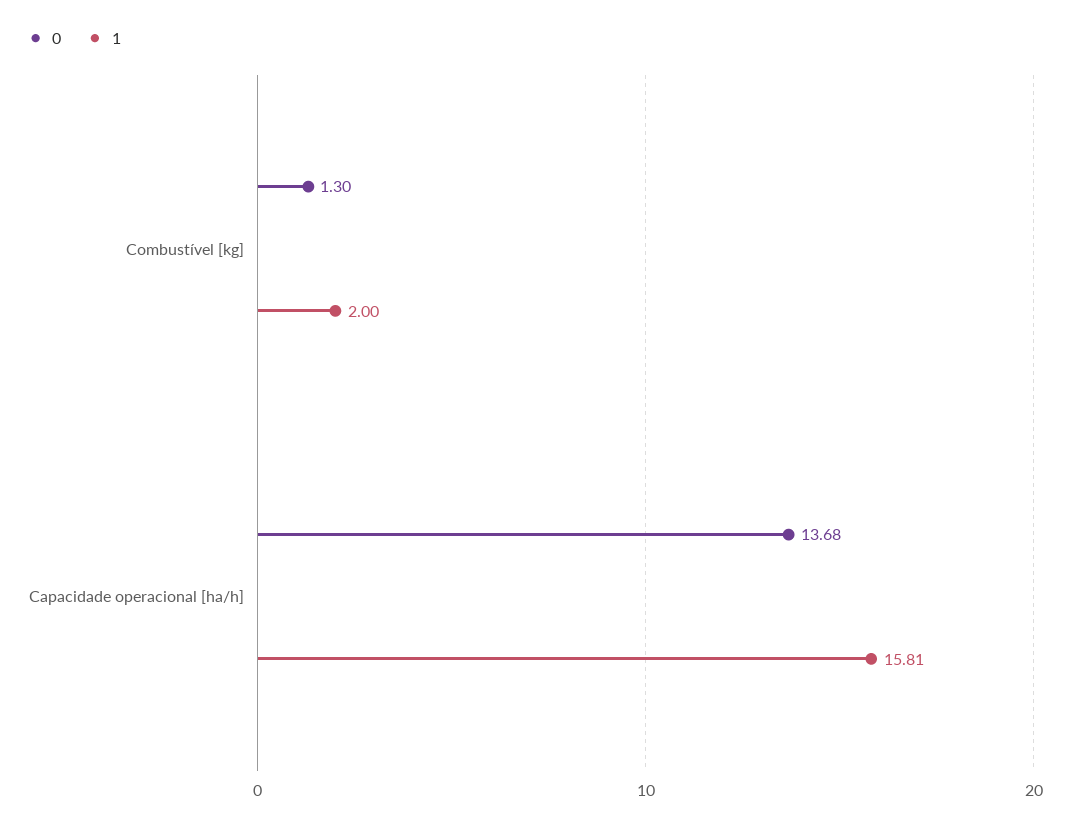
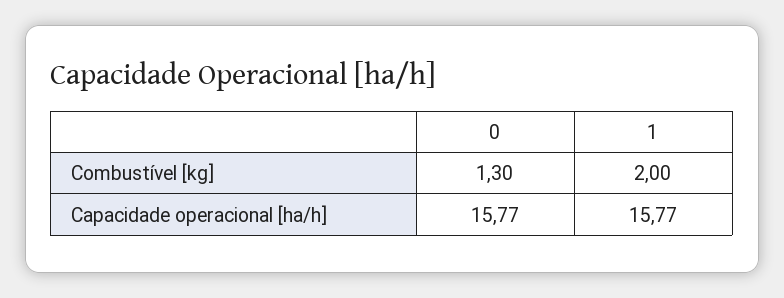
  {
    "0": {
      "Combustível [kg]": 1.3,
-     "Capacidade operacional [ha/h]": 13.68
+     "Capacidade operacional [ha/h]": 15.77
    },
    "1": {
      "Combustível [kg]": 2,
-     "Capacidade operacional [ha/h]": 15.81
+     "Capacidade operacional [ha/h]": 15.77
    }
  }

